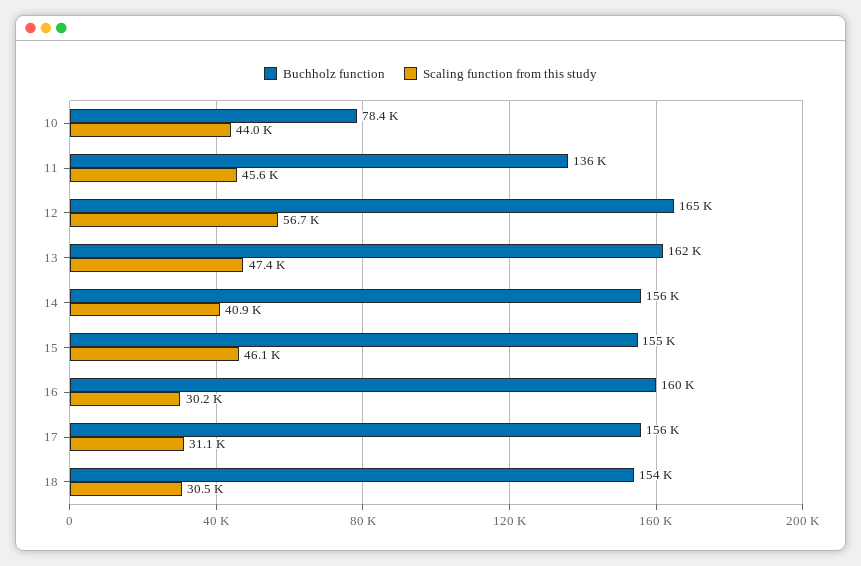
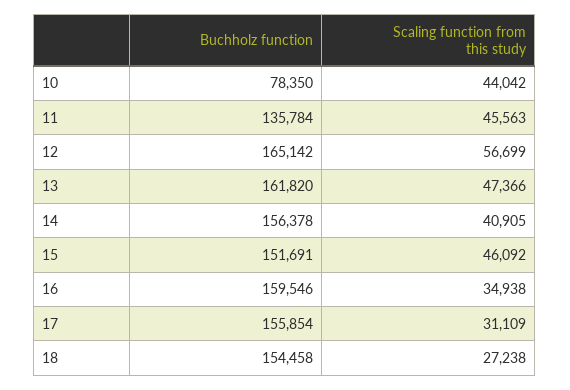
  {
    "Buchholz function": {
      "10": 78350,
      "11": 135784,
      "12": 165142,
      "13": 161820,
      "14": 156378,
-     "15": 155000,
+     "15": 151691,
      "16": 159546,
      "17": 155854,
      "18": 154458
    },
    "Scaling function from this study": {
      "10": 44042,
      "11": 45563,
      "12": 56699,
      "13": 47366,
      "14": 40905,
      "15": 46092,
-     "16": 30200,
+     "16": 34938,
      "17": 31109,
-     "18": 30500
+     "18": 27238
    }
  }

